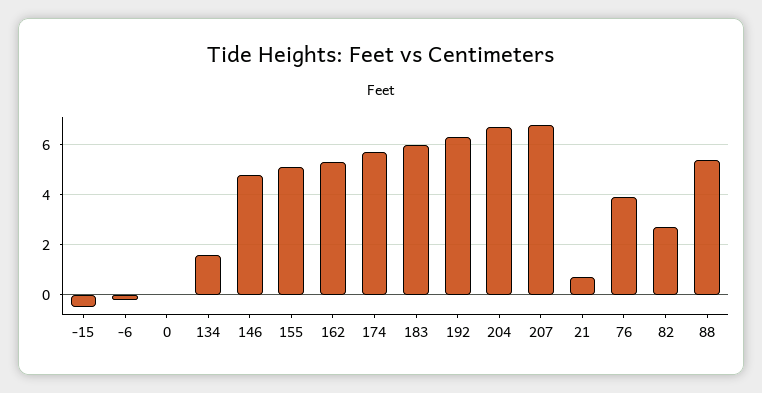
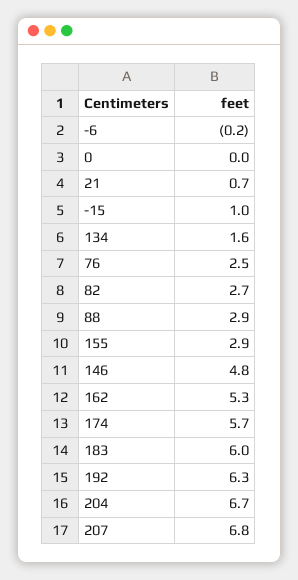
  {
-   "-15": -0.5,
+   "-15": 1,
    "-6": -0.2,
    "0": 0,
    "134": 1.6,
    "146": 4.8,
-   "155": 5,
+   "155": 2.9,
    "162": 5.3,
    "174": 5.7,
    "183": 6,
    "192": 6.3,
    "204": 6.7,
    "207": 6.8,
    "21": 0.7,
-   "76": 4,
+   "76": 2.5,
    "82": 2.7,
-   "88": 5.5
+   "88": 2.9
  }

